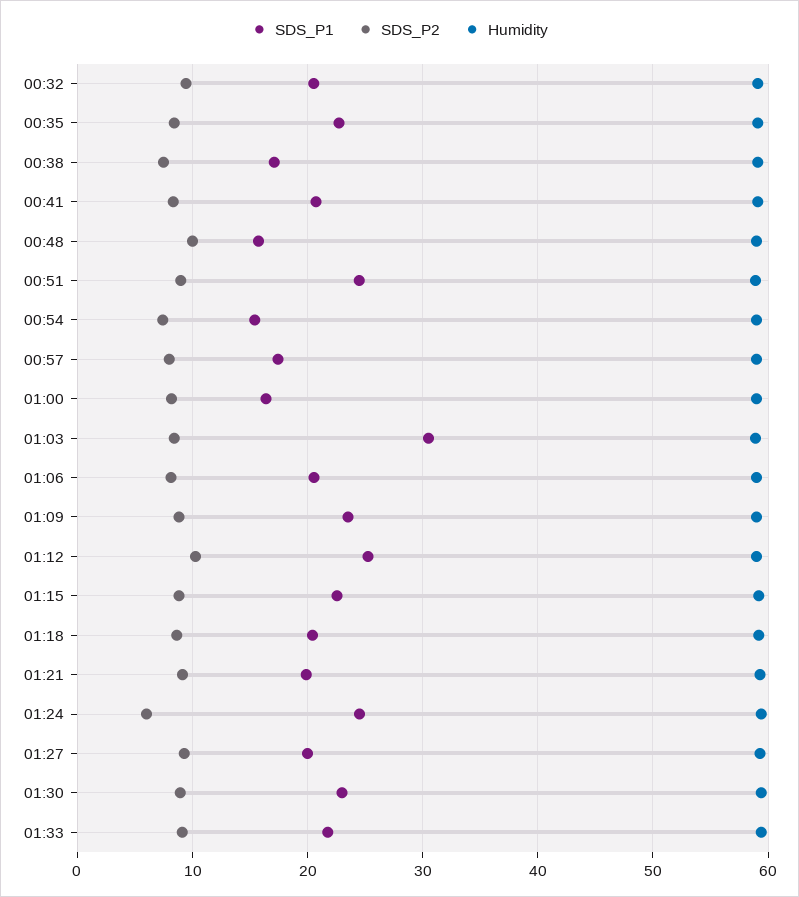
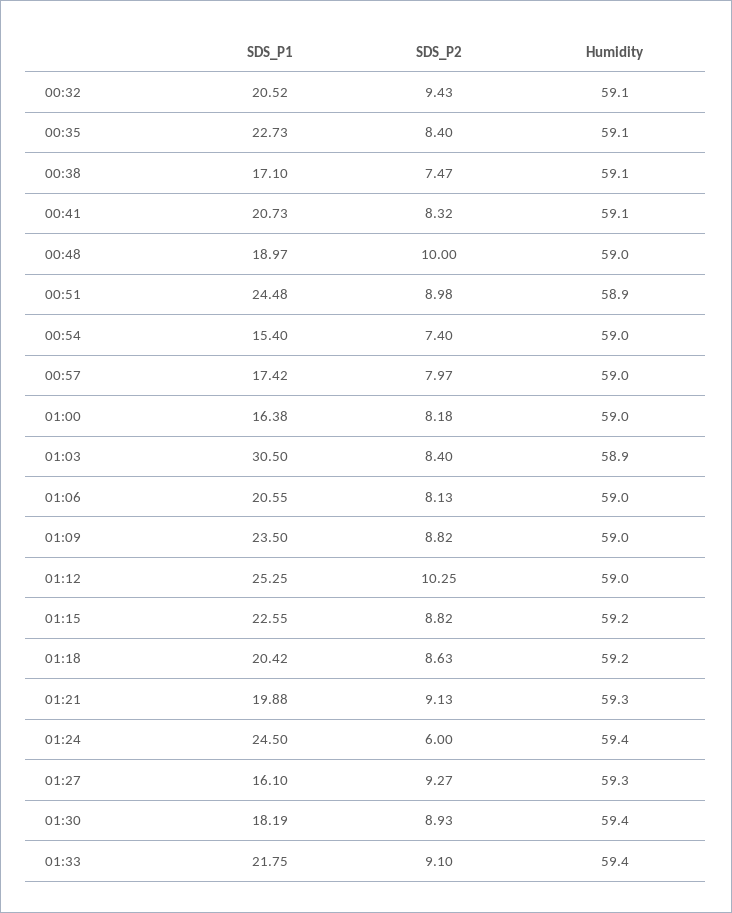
  {
    "SDS_P1": {
      "00:32": 20.52,
      "00:35": 22.73,
      "00:38": 17.1,
      "00:41": 20.73,
-     "00:48": 16,
+     "00:48": 18.97,
      "00:51": 24.48,
      "00:54": 15.4,
      "00:57": 17.42,
      "01:00": 16.38,
      "01:03": 30.5,
      "01:06": 20.55,
      "01:09": 23.5,
      "01:12": 25.25,
      "01:15": 22.55,
      "01:18": 20.42,
      "01:21": 19.88,
      "01:24": 24.5,
-     "01:27": 20,
+     "01:27": 16.1,
-     "01:30": 23,
+     "01:30": 18.19,
      "01:33": 21.75
    },
    "SDS_P2": {
      "00:32": 9.43,
      "00:35": 8.4,
      "00:38": 7.47,
      "00:41": 8.32,
      "00:48": 10,
      "00:51": 8.98,
      "00:54": 7.4,
      "00:57": 7.97,
      "01:00": 8.18,
      "01:03": 8.4,
      "01:06": 8.13,
      "01:09": 8.82,
      "01:12": 10.25,
      "01:15": 8.82,
      "01:18": 8.63,
      "01:21": 9.13,
      "01:24": 6,
      "01:27": 9.27,
      "01:30": 8.93,
      "01:33": 9.1
    },
    "Humidity": {
      "00:32": 59.1,
      "00:35": 59.1,
      "00:38": 59.1,
      "00:41": 59.1,
      "00:48": 59,
      "00:51": 58.9,
      "00:54": 59,
      "00:57": 59,
      "01:00": 59,
      "01:03": 58.9,
      "01:06": 59,
      "01:09": 59,
      "01:12": 59,
      "01:15": 59.2,
      "01:18": 59.2,
      "01:21": 59.3,
      "01:24": 59.4,
      "01:27": 59.3,
      "01:30": 59.4,
      "01:33": 59.4
    }
  }

